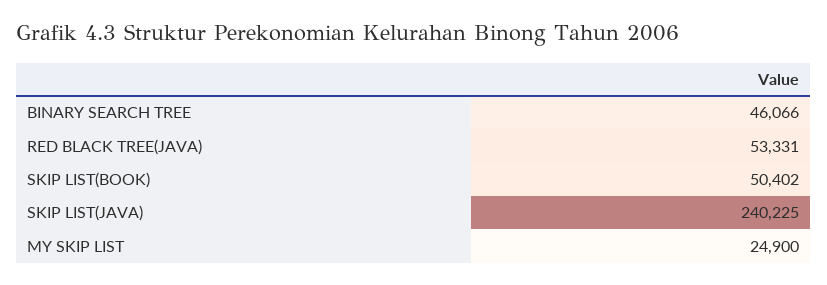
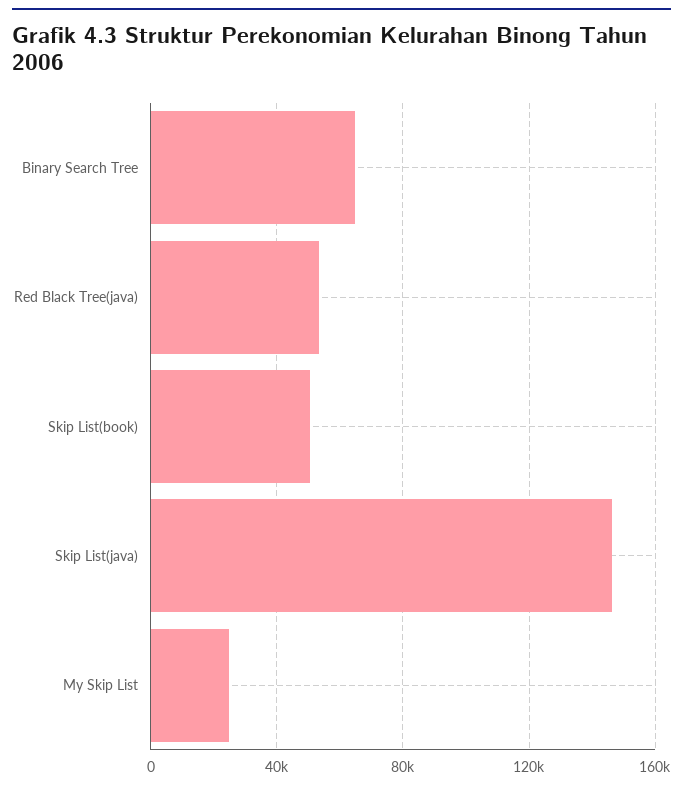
  {
-   "BINARY SEARCH TREE": 46066,
+   "BINARY SEARCH TREE": 65000,
    "RED BLACK TREE(JAVA)": 53331,
    "SKIP LIST(BOOK)": 50402,
-   "SKIP LIST(JAVA)": 240225,
+   "SKIP LIST(JAVA)": 145000,
    "MY SKIP LIST": 24900
  }

